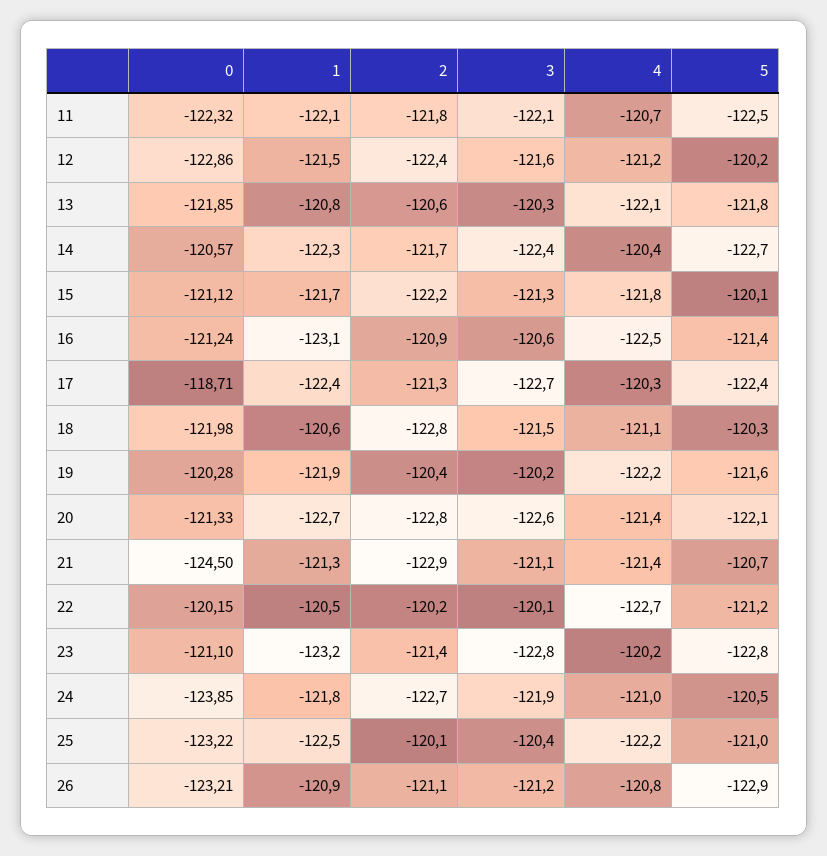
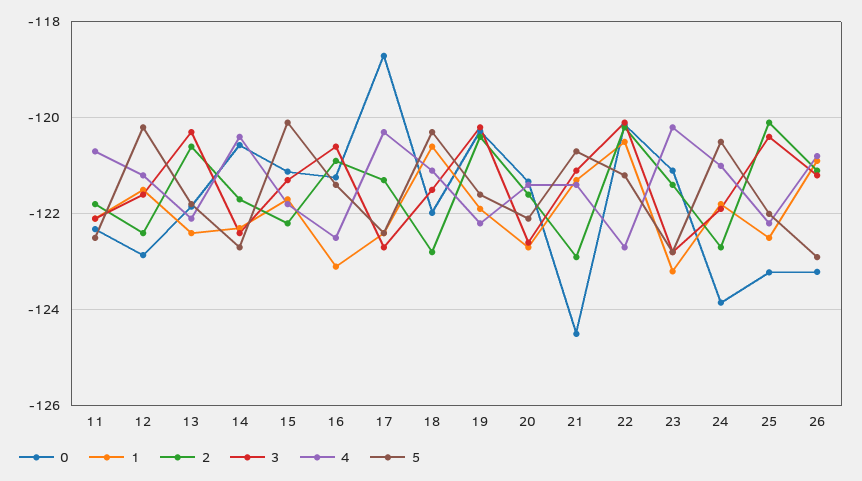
  {
    "0": {
      "11": -122.32,
      "12": -122.86,
      "13": -121.85,
      "14": -120.57,
      "15": -121.12,
      "16": -121.24,
      "17": -118.71,
      "18": -121.98,
      "19": -120.28,
      "20": -121.33,
      "21": -124.5,
      "22": -120.15,
      "23": -121.1,
      "24": -123.85,
      "25": -123.22,
      "26": -123.21
    },
    "1": {
      "11": -122.1,
      "12": -121.5,
-     "13": -120.8,
+     "13": -122.4,
      "14": -122.3,
      "15": -121.7,
      "16": -123.1,
      "17": -122.4,
      "18": -120.6,
      "19": -121.9,
      "20": -122.7,
      "21": -121.3,
      "22": -120.5,
      "23": -123.2,
      "24": -121.8,
      "25": -122.5,
      "26": -120.9
    },
    "2": {
      "11": -121.8,
      "12": -122.4,
      "13": -120.6,
      "14": -121.7,
      "15": -122.2,
      "16": -120.9,
      "17": -121.3,
      "18": -122.8,
      "19": -120.4,
-     "20": -122.8,
+     "20": -121.6,
      "21": -122.9,
      "22": -120.2,
      "23": -121.4,
      "24": -122.7,
      "25": -120.1,
      "26": -121.1
    },
    "3": {
      "11": -122.1,
      "12": -121.6,
      "13": -120.3,
      "14": -122.4,
      "15": -121.3,
      "16": -120.6,
      "17": -122.7,
      "18": -121.5,
      "19": -120.2,
      "20": -122.6,
      "21": -121.1,
      "22": -120.1,
      "23": -122.8,
      "24": -121.9,
      "25": -120.4,
      "26": -121.2
    },
    "4": {
      "11": -120.7,
      "12": -121.2,
      "13": -122.1,
      "14": -120.4,
      "15": -121.8,
      "16": -122.5,
      "17": -120.3,
      "18": -121.1,
      "19": -122.2,
      "20": -121.4,
      "21": -121.4,
      "22": -122.7,
      "23": -120.2,
      "24": -121,
      "25": -122.2,
      "26": -120.8
    },
    "5": {
      "11": -122.5,
      "12": -120.2,
      "13": -121.8,
      "14": -122.7,
      "15": -120.1,
      "16": -121.4,
      "17": -122.4,
      "18": -120.3,
      "19": -121.6,
      "20": -122.1,
      "21": -120.7,
      "22": -121.2,
      "23": -122.8,
      "24": -120.5,
-     "25": -121,
+     "25": -122,
      "26": -122.9
    }
  }

